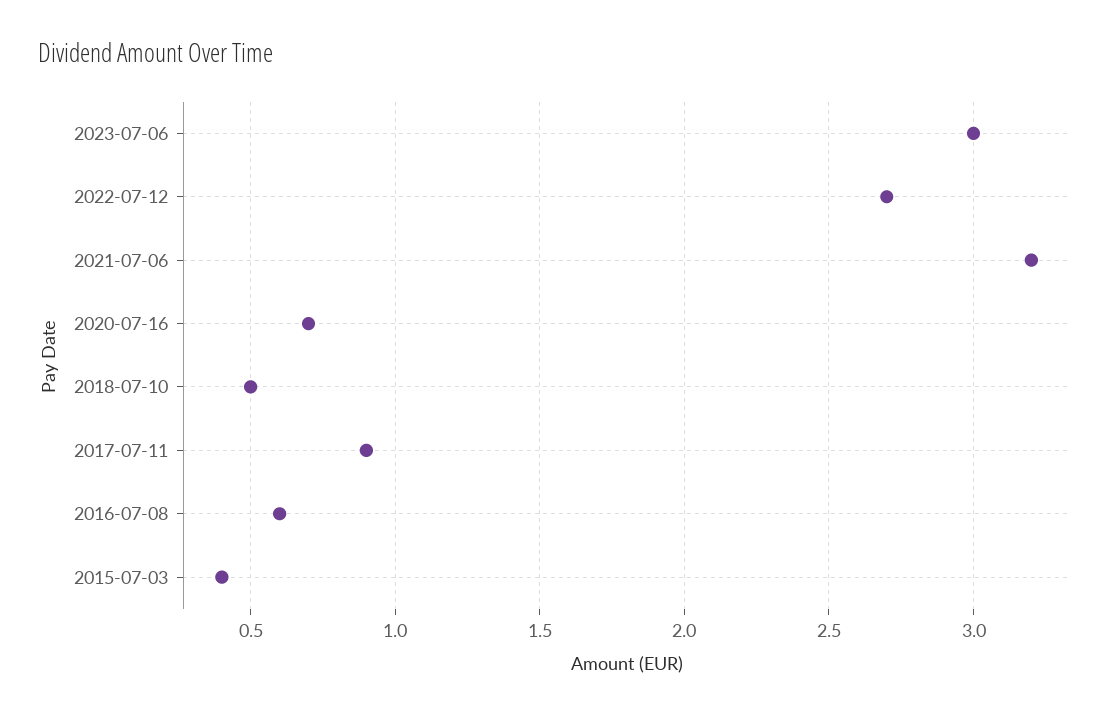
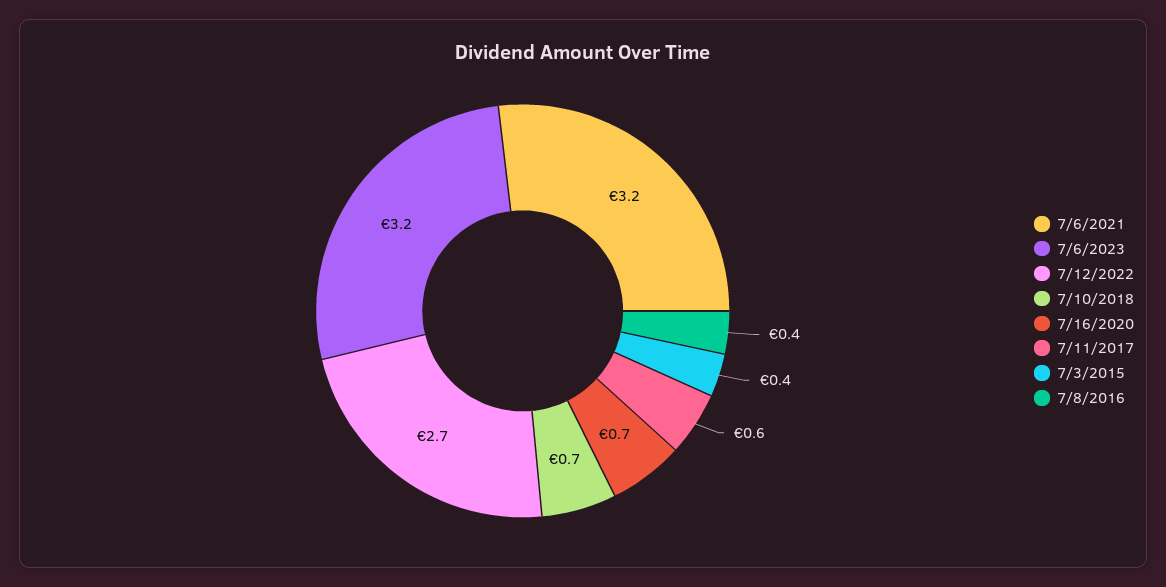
  {
-   "2023-07-06": 3,
+   "2023-07-06": 3.2,
    "2022-07-12": 2.7,
    "2021-07-06": 3.2,
    "2020-07-16": 0.7,
-   "2018-07-10": 0.5,
+   "2018-07-10": 0.7,
-   "2017-07-11": 0.9,
+   "2017-07-11": 0.6,
-   "2016-07-08": 0.6,
+   "2016-07-08": 0.4,
    "2015-07-03": 0.4
  }

